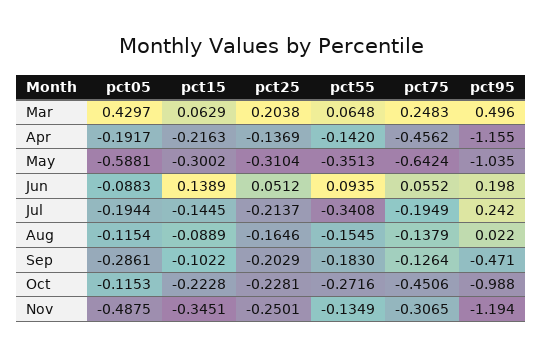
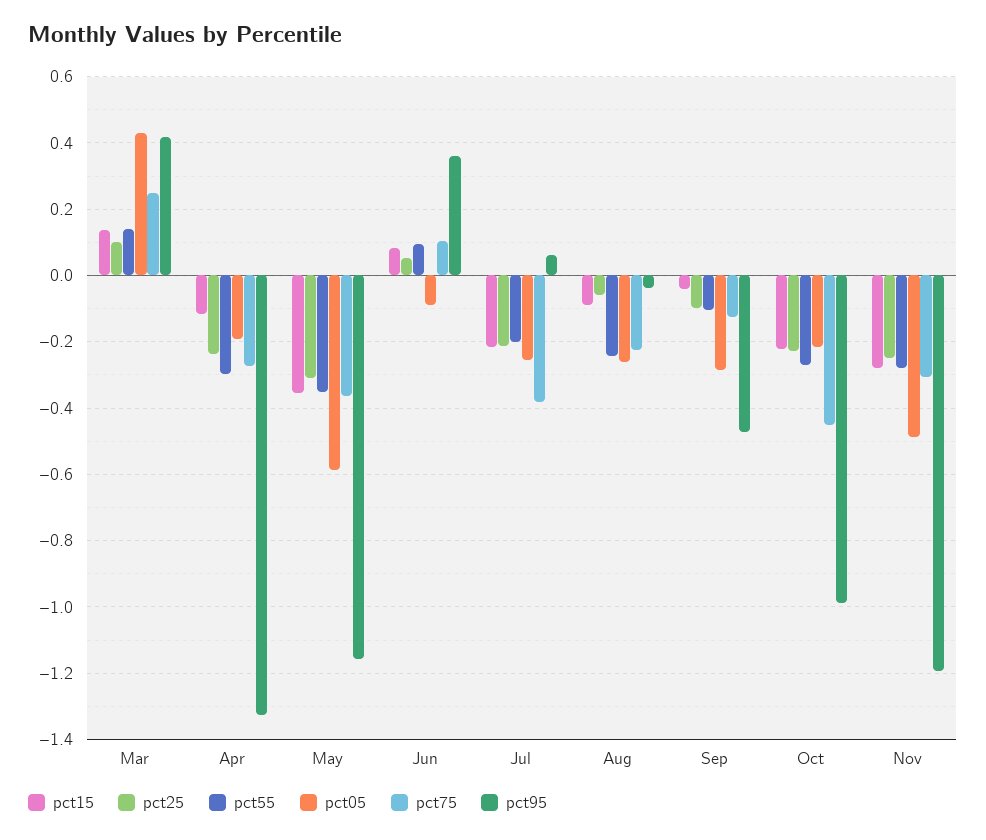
  {
    "pct05": {
      "Mar": 0.4297,
      "Apr": -0.1917,
      "May": -0.5881,
      "Jun": -0.0883,
-     "Jul": -0.1944,
+     "Jul": -0.26,
-     "Aug": -0.1154,
+     "Aug": -0.26,
      "Sep": -0.2861,
-     "Oct": -0.1153,
+     "Oct": -0.22,
      "Nov": -0.4875
    },
    "pct15": {
-     "Mar": 0.0629,
+     "Mar": 0.14,
-     "Apr": -0.2163,
+     "Apr": -0.12,
-     "May": -0.3002,
+     "May": -0.36,
-     "Jun": 0.1389,
+     "Jun": 0.08,
-     "Jul": -0.1445,
+     "Jul": -0.22,
      "Aug": -0.0889,
-     "Sep": -0.1022,
+     "Sep": -0.04,
      "Oct": -0.2228,
-     "Nov": -0.3451
+     "Nov": -0.28
    },
    "pct25": {
-     "Mar": 0.2038,
+     "Mar": 0.1,
-     "Apr": -0.1369,
+     "Apr": -0.24,
      "May": -0.3104,
      "Jun": 0.0512,
      "Jul": -0.2137,
-     "Aug": -0.1646,
+     "Aug": -0.06,
-     "Sep": -0.2029,
+     "Sep": -0.1,
      "Oct": -0.2281,
      "Nov": -0.2501
    },
    "pct55": {
-     "Mar": 0.0648,
+     "Mar": 0.14,
-     "Apr": -0.142,
+     "Apr": -0.3,
      "May": -0.3513,
      "Jun": 0.0935,
-     "Jul": -0.3408,
+     "Jul": -0.2,
-     "Aug": -0.1545,
+     "Aug": -0.24,
-     "Sep": -0.183,
+     "Sep": -0.1,
      "Oct": -0.2716,
-     "Nov": -0.1349
+     "Nov": -0.28
    },
    "pct75": {
      "Mar": 0.2483,
-     "Apr": -0.4562,
+     "Apr": -0.28,
-     "May": -0.6424,
+     "May": -0.36,
-     "Jun": 0.0552,
+     "Jun": 0.1,
-     "Jul": -0.1949,
+     "Jul": -0.38,
-     "Aug": -0.1379,
+     "Aug": -0.22,
      "Sep": -0.1264,
      "Oct": -0.4506,
      "Nov": -0.3065
    },
    "pct95": {
-     "Mar": 0.496,
+     "Mar": 0.42,
-     "Apr": -1.155,
+     "Apr": -1.32,
-     "May": -1.035,
+     "May": -1.16,
-     "Jun": 0.198,
+     "Jun": 0.36,
-     "Jul": 0.242,
+     "Jul": 0.06,
-     "Aug": 0.022,
+     "Aug": -0.04,
      "Sep": -0.471,
      "Oct": -0.988,
      "Nov": -1.194
    }
  }

